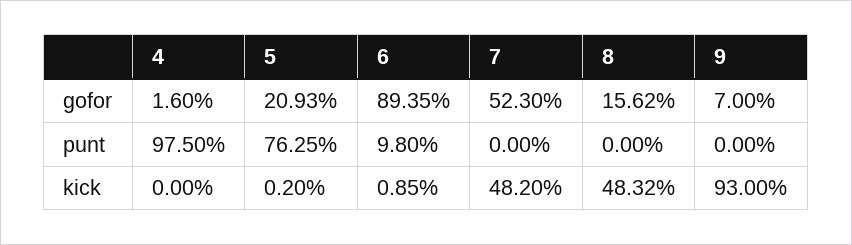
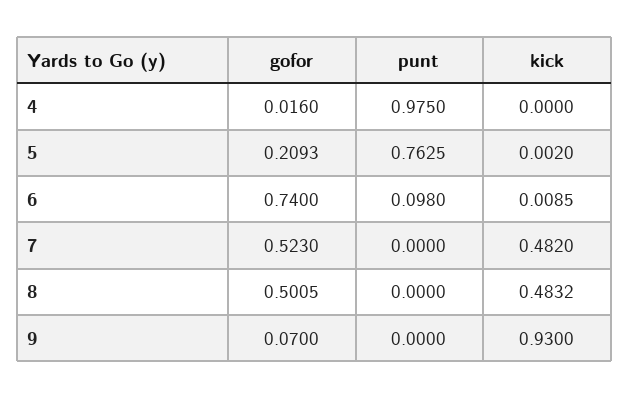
  {
    "4": {
      "gofor": 0.016,
      "punt": 0.975,
      "kick": 0
    },
    "5": {
      "gofor": 0.2093,
      "punt": 0.7625,
      "kick": 0.002
    },
    "6": {
-     "gofor": 0.8935,
+     "gofor": 0.74,
      "punt": 0.098,
      "kick": 0.0085
    },
    "7": {
      "gofor": 0.523,
      "punt": 0,
      "kick": 0.482
    },
    "8": {
-     "gofor": 0.1562,
+     "gofor": 0.5005,
      "punt": 0,
      "kick": 0.4832
    },
    "9": {
      "gofor": 0.07,
      "punt": 0,
      "kick": 0.93
    }
  }

